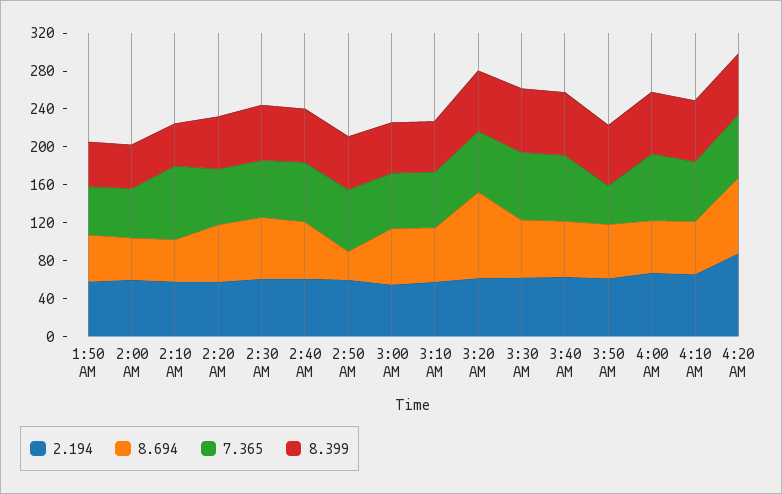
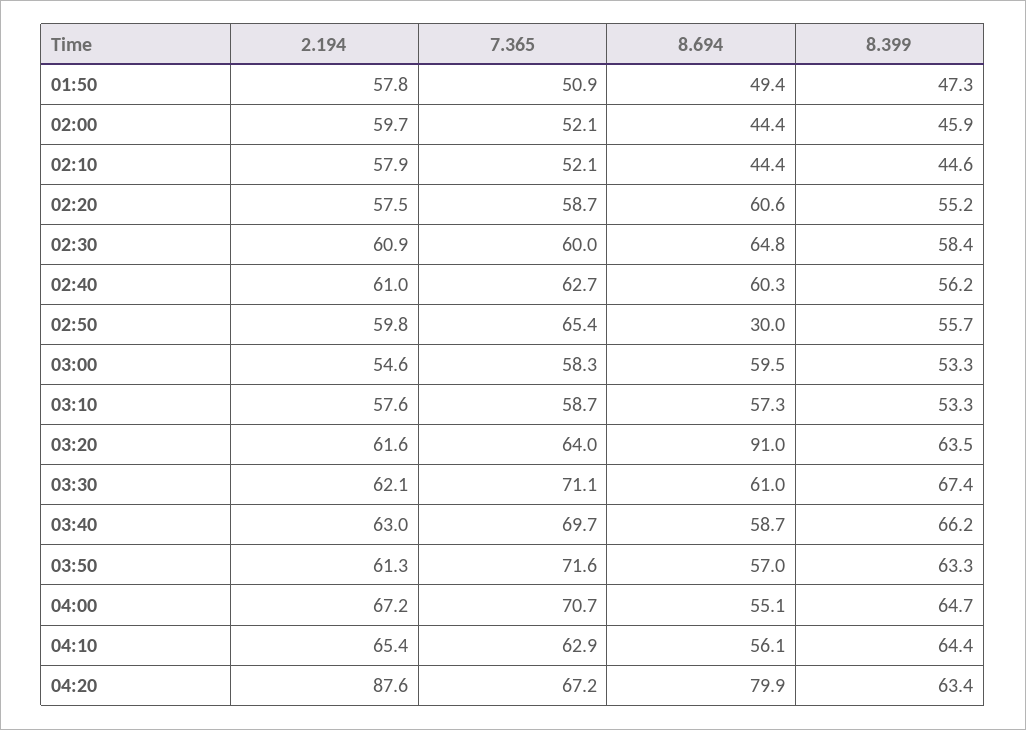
  {
    "2.194": {
      "1:50 AM": 57.8,
      "2:00 AM": 59.7,
      "2:10 AM": 57.9,
      "2:20 AM": 57.5,
      "2:30 AM": 60.9,
      "2:40 AM": 61,
      "2:50 AM": 59.8,
      "3:00 AM": 54.6,
      "3:10 AM": 57.6,
      "3:20 AM": 61.6,
      "3:30 AM": 62.1,
      "3:40 AM": 63,
      "3:50 AM": 61.3,
      "4:00 AM": 67.2,
      "4:10 AM": 65.4,
      "4:20 AM": 87.6
    },
    "8.694": {
      "1:50 AM": 49.4,
      "2:00 AM": 44.4,
      "2:10 AM": 44.4,
      "2:20 AM": 60.6,
      "2:30 AM": 64.8,
      "2:40 AM": 60.3,
      "2:50 AM": 30,
      "3:00 AM": 59.5,
      "3:10 AM": 57.3,
      "3:20 AM": 91,
      "3:30 AM": 61,
      "3:40 AM": 58.7,
      "3:50 AM": 57,
      "4:00 AM": 55.1,
      "4:10 AM": 56.1,
      "4:20 AM": 79.9
    },
    "7.365": {
      "1:50 AM": 50.9,
      "2:00 AM": 52.1,
-     "2:10 AM": 80,
+     "2:10 AM": 52.1,
      "2:20 AM": 58.7,
      "2:30 AM": 60,
      "2:40 AM": 62.7,
      "2:50 AM": 65.4,
      "3:00 AM": 58.3,
      "3:10 AM": 58.7,
      "3:20 AM": 64,
      "3:30 AM": 71.1,
      "3:40 AM": 69.7,
-     "3:50 AM": 40,
+     "3:50 AM": 71.6,
      "4:00 AM": 70.7,
      "4:10 AM": 62.9,
      "4:20 AM": 67.2
    },
    "8.399": {
      "1:50 AM": 47.3,
      "2:00 AM": 45.9,
      "2:10 AM": 44.6,
      "2:20 AM": 55.2,
      "2:30 AM": 58.4,
      "2:40 AM": 56.2,
      "2:50 AM": 55.7,
      "3:00 AM": 53.3,
      "3:10 AM": 53.3,
      "3:20 AM": 63.5,
      "3:30 AM": 67.4,
      "3:40 AM": 66.2,
      "3:50 AM": 63.3,
      "4:00 AM": 64.7,
      "4:10 AM": 64.4,
      "4:20 AM": 63.4
    }
  }

